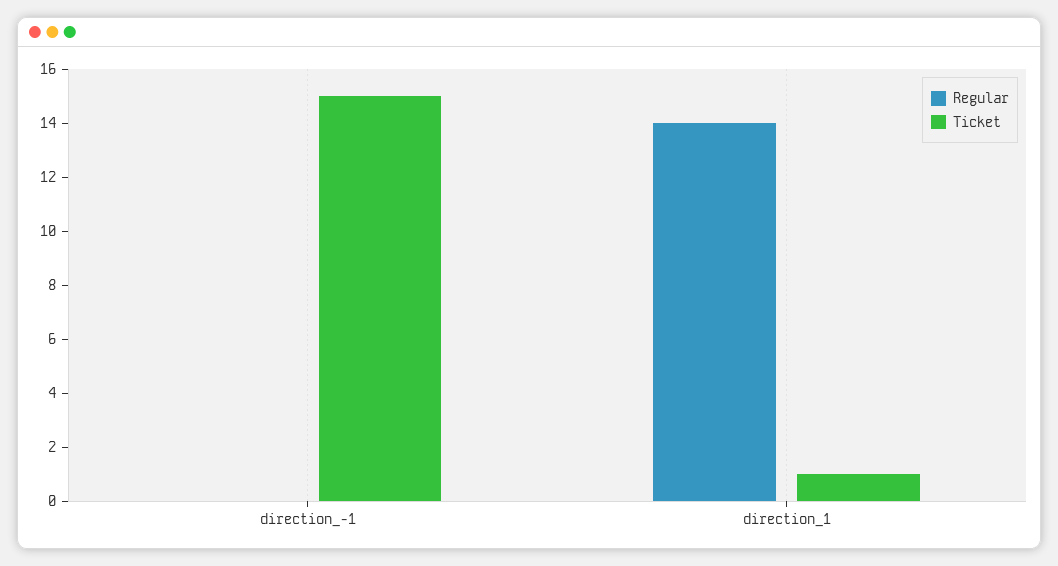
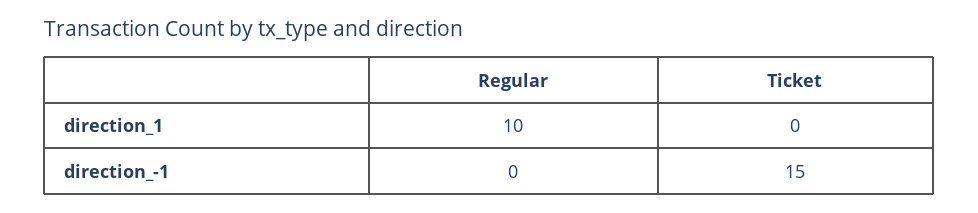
  {
    "Regular": {
      "direction_-1": 0,
-     "direction_1": 14
+     "direction_1": 10
    },
    "Ticket": {
      "direction_-1": 15,
-     "direction_1": 1
+     "direction_1": 0
    }
  }

